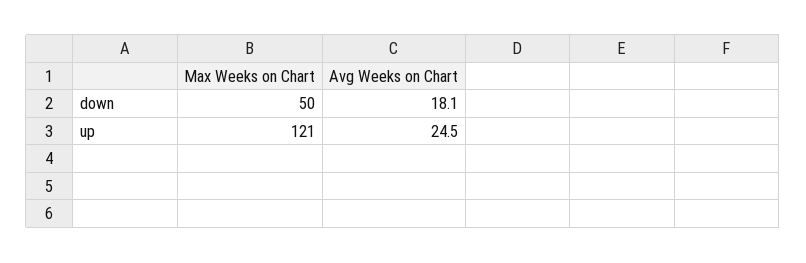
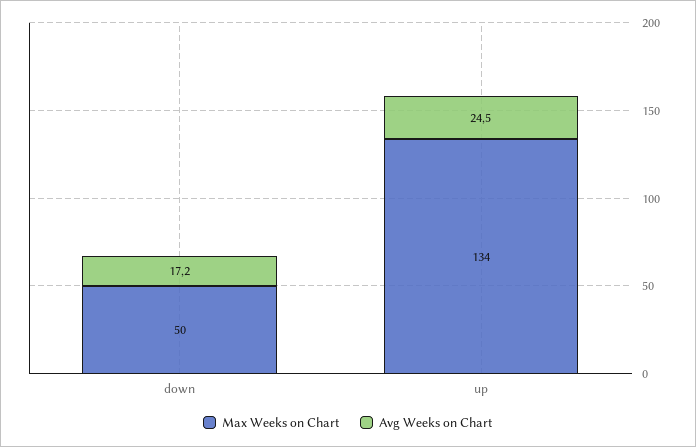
  {
    "Max Weeks on Chart": {
      "down": 50,
-     "up": 121
+     "up": 134
    },
    "Avg Weeks on Chart": {
-     "down": 18.1,
+     "down": 17.2,
      "up": 24.5
    }
  }

